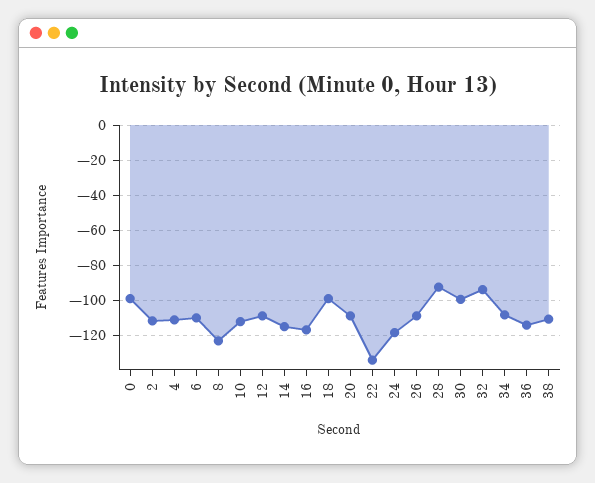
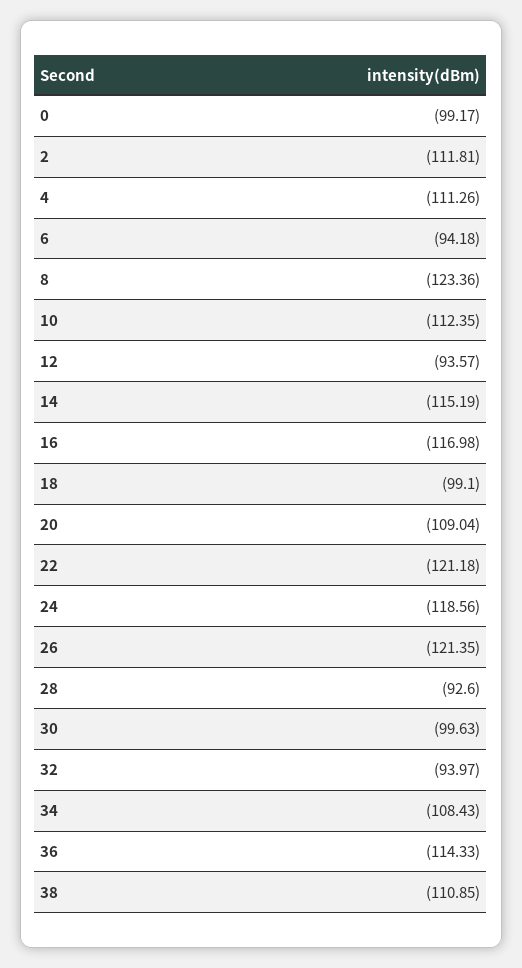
  {
    "0": -99.17,
    "2": -111.81,
    "4": -111.26,
-   "6": -110,
+   "6": -94.18,
    "8": -123.36,
    "10": -112.35,
-   "12": -110,
+   "12": -93.57,
    "14": -115.19,
    "16": -116.98,
    "18": -99.1,
    "20": -109.04,
-   "22": -135,
+   "22": -121.18,
    "24": -118.56,
-   "26": -110,
+   "26": -121.35,
    "28": -92.6,
    "30": -99.63,
    "32": -93.97,
    "34": -108.43,
    "36": -114.33,
    "38": -110.85
  }

